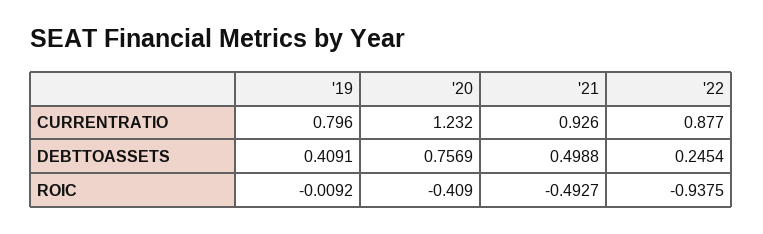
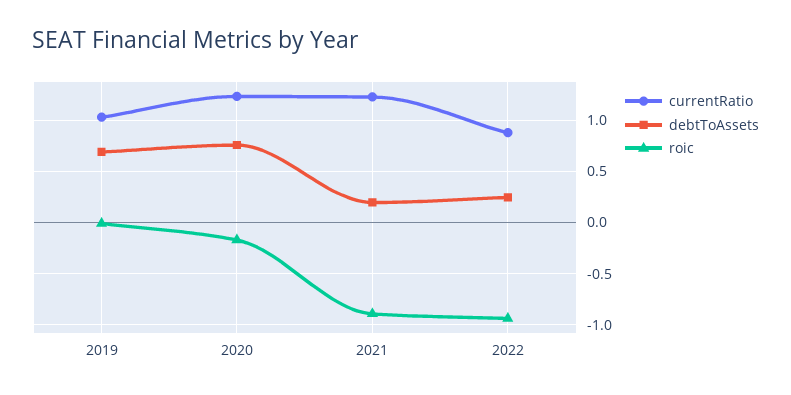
  {
    "CURRENTRATIO": {
-     "'19": 0.796,
+     "'19": 1,
      "'20": 1.232,
-     "'21": 0.926,
+     "'21": 1.2,
      "'22": 0.877
    },
    "DEBTTOASSETS": {
-     "'19": 0.4091,
+     "'19": 0.7,
      "'20": 0.7569,
-     "'21": 0.4988,
+     "'21": 0.2,
      "'22": 0.2454
    },
    "ROIC": {
      "'19": -0.0092,
-     "'20": -0.409,
+     "'20": -0.2,
-     "'21": -0.4927,
+     "'21": -0.9,
      "'22": -0.9375
    }
  }

